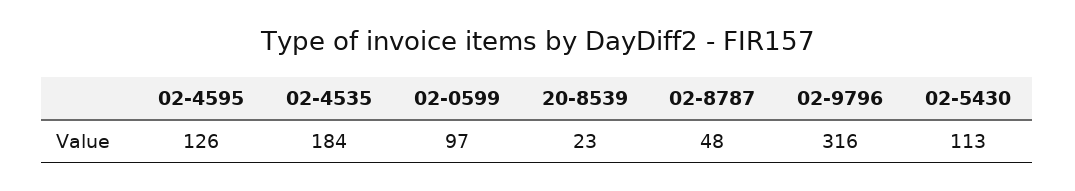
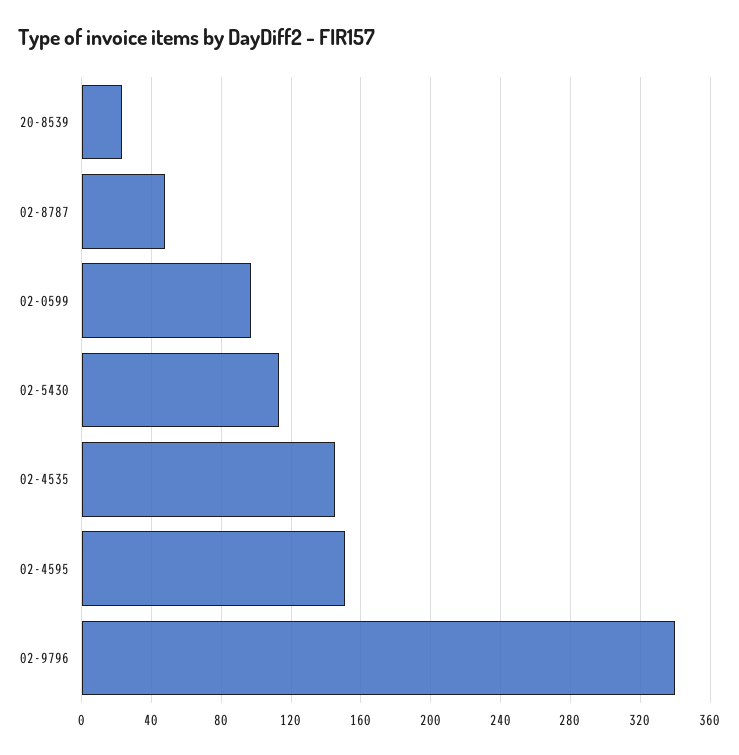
  {
-   "02-4595": 126,
+   "02-4595": 150,
-   "02-4535": 184,
+   "02-4535": 145,
    "02-0599": 97,
    "20-8539": 23,
    "02-8787": 48,
-   "02-9796": 316,
+   "02-9796": 340,
    "02-5430": 113
  }

